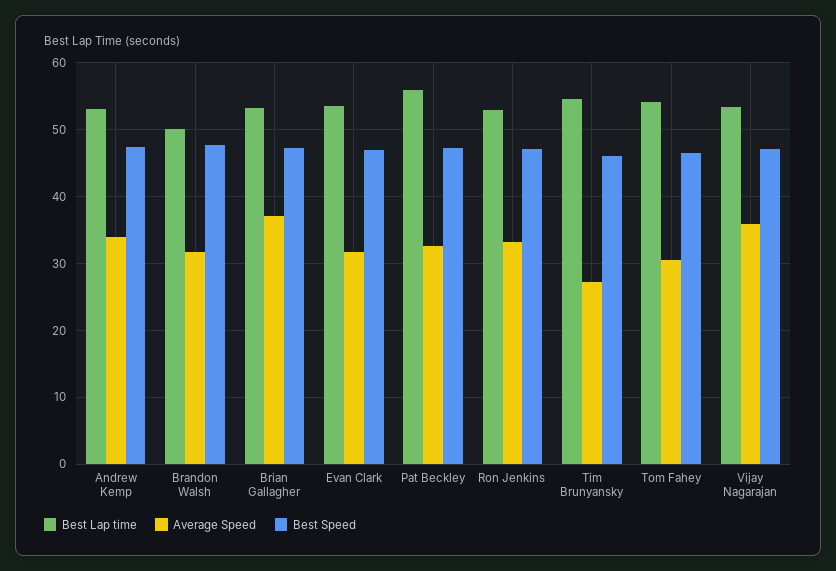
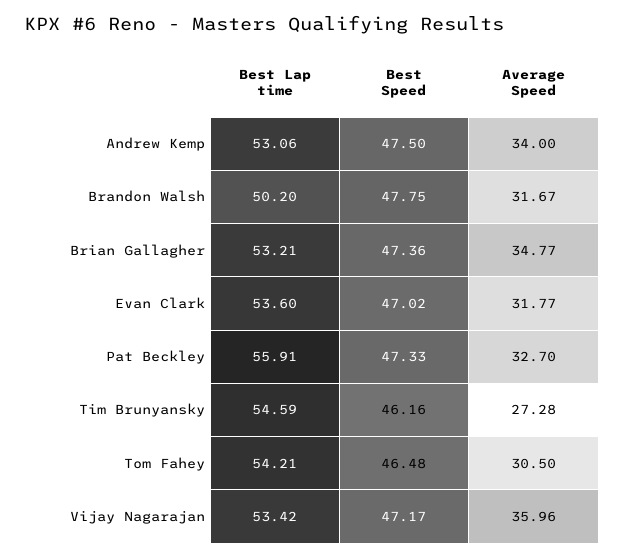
  {
    "Best Lap time": {
      "Andrew Kemp": 53.06,
      "Brandon Walsh": 50.2,
      "Brian Gallagher": 53.21,
      "Evan Clark": 53.6,
      "Pat Beckley": 55.91,
-     "Ron Jenkins": 53,
      "Tim Brunyansky": 54.59,
      "Tom Fahey": 54.21,
      "Vijay Nagarajan": 53.42
    },
    "Average Speed": {
      "Andrew Kemp": 34,
      "Brandon Walsh": 31.67,
-     "Brian Gallagher": 37,
+     "Brian Gallagher": 34.77,
      "Evan Clark": 31.77,
      "Pat Beckley": 32.7,
-     "Ron Jenkins": 33,
      "Tim Brunyansky": 27.28,
      "Tom Fahey": 30.5,
      "Vijay Nagarajan": 35.96
    },
    "Best Speed": {
      "Andrew Kemp": 47.5,
      "Brandon Walsh": 47.75,
      "Brian Gallagher": 47.36,
      "Evan Clark": 47.02,
      "Pat Beckley": 47.33,
-     "Ron Jenkins": 47,
      "Tim Brunyansky": 46.16,
      "Tom Fahey": 46.48,
      "Vijay Nagarajan": 47.17
    }
  }

